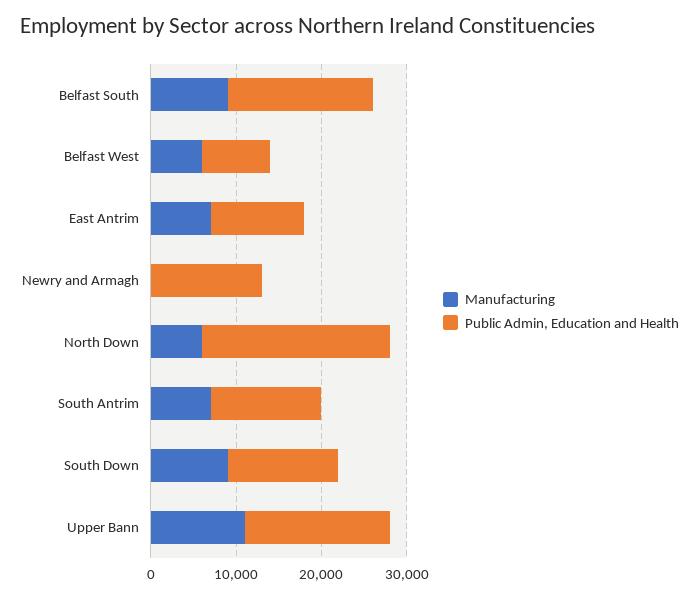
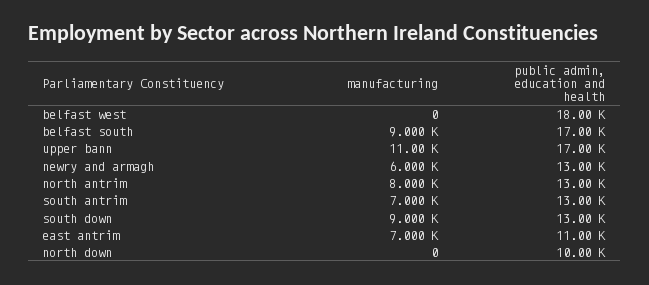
  {
    "Manufacturing": {
      "Belfast South": 9000,
-     "Belfast West": 6000,
+     "Belfast West": 0,
      "East Antrim": 7000,
-     "Newry and Armagh": 0,
+     "Newry and Armagh": 6000,
-     "North Down": 6000,
+     "North Down": 0,
      "South Antrim": 7000,
      "South Down": 9000,
-     "Upper Bann": 11000
+     "Upper Bann": 11000,
+     "north antrim": 8000
    },
    "Public Admin, Education and Health": {
      "Belfast South": 17000,
-     "Belfast West": 8000,
+     "Belfast West": 18000,
      "East Antrim": 11000,
      "Newry and Armagh": 13000,
-     "North Down": 22000,
+     "North Down": 10000,
      "South Antrim": 13000,
      "South Down": 13000,
-     "Upper Bann": 17000
+     "Upper Bann": 17000,
+     "north antrim": 13000
    }
  }

